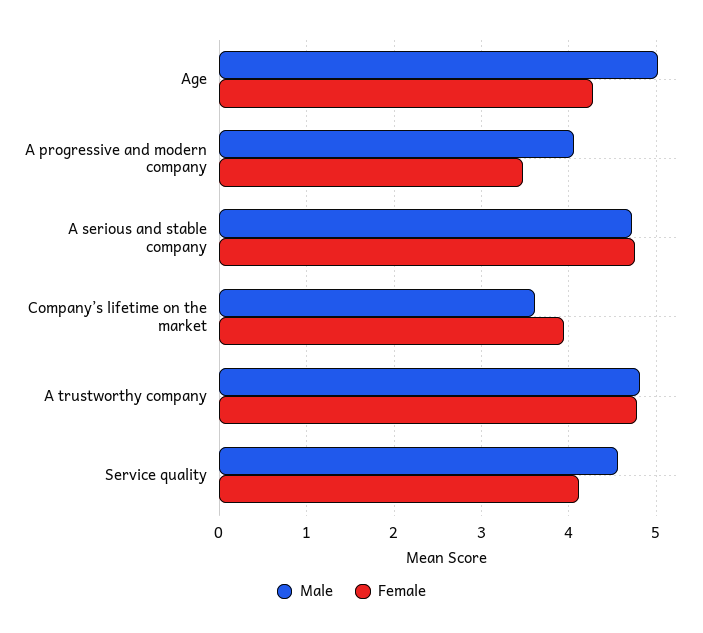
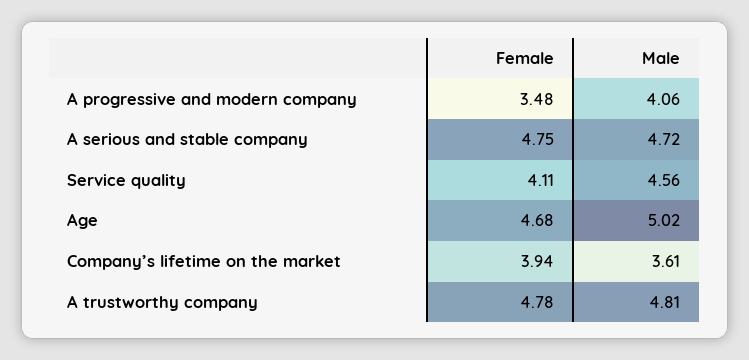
  {
    "Male": {
      "Age": 5.02,
      "A progressive and modern company": 4.06,
      "A serious and stable company": 4.72,
      "Company’s lifetime on the market": 3.61,
      "A trustworthy company": 4.81,
      "Service quality": 4.56
    },
    "Female": {
-     "Age": 4.3,
+     "Age": 4.68,
      "A progressive and modern company": 3.48,
      "A serious and stable company": 4.75,
      "Company’s lifetime on the market": 3.94,
      "A trustworthy company": 4.78,
      "Service quality": 4.11
    }
  }

